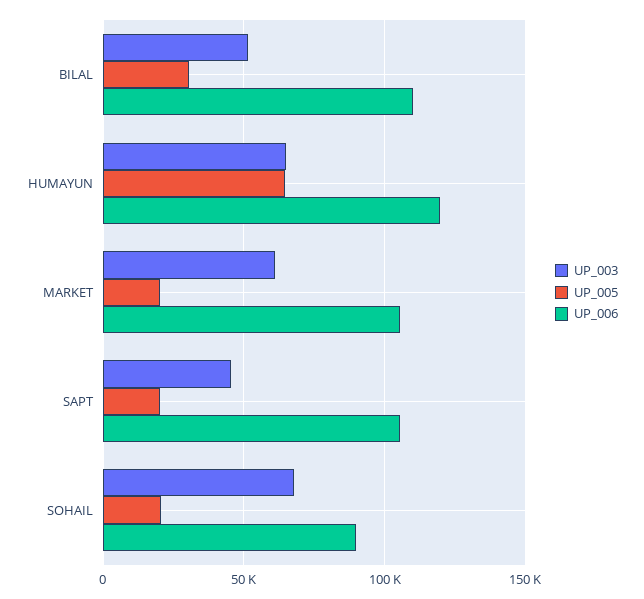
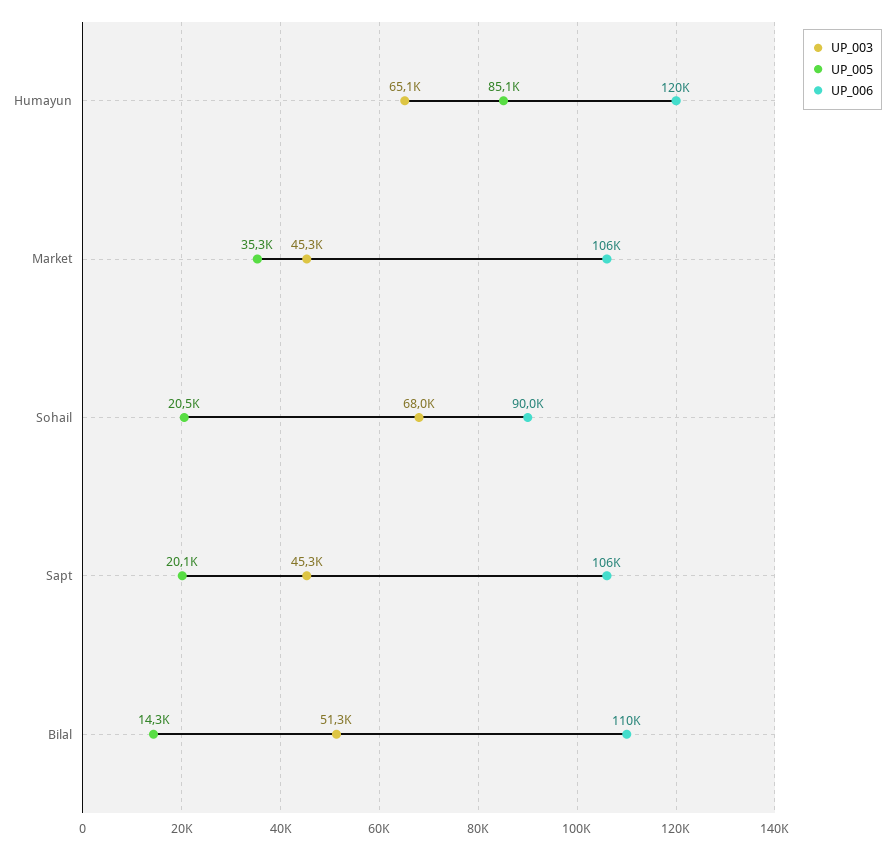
  {
    "UP_003": {
      "BILAL": 51300,
      "HUMAYUN": 65100,
-     "MARKET": 60000,
+     "MARKET": 45300,
      "SAPT": 45300,
      "SOHAIL": 68000
    },
    "UP_005": {
-     "BILAL": 30000,
+     "BILAL": 14300,
-     "HUMAYUN": 65000,
+     "HUMAYUN": 85100,
-     "MARKET": 20000,
+     "MARKET": 35300,
      "SAPT": 20100,
      "SOHAIL": 20500
    },
    "UP_006": {
      "BILAL": 110000,
      "HUMAYUN": 120000,
      "MARKET": 106000,
      "SAPT": 106000,
      "SOHAIL": 90000
    }
  }

